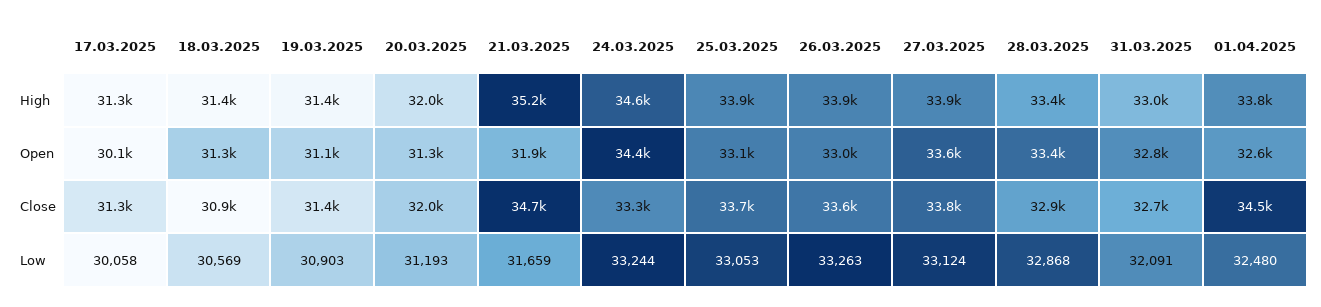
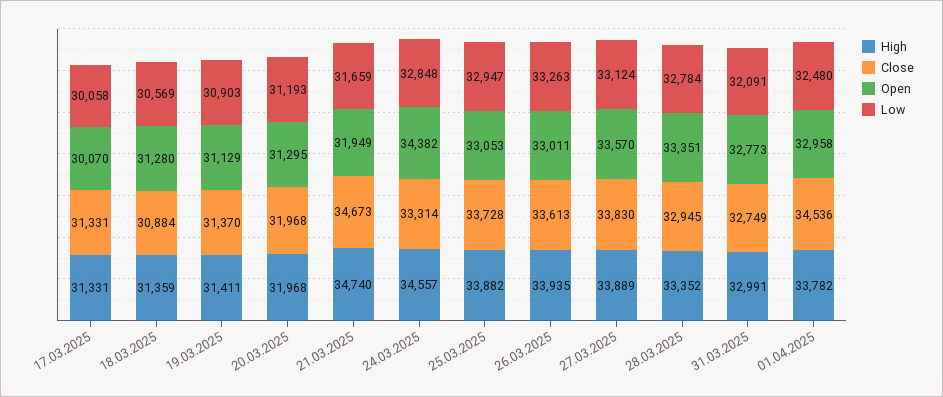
  {
    "High": {
      "17.03.2025": 31331,
      "18.03.2025": 31359,
      "19.03.2025": 31411,
      "20.03.2025": 31968,
-     "21.03.2025": 35200,
+     "21.03.2025": 34740,
      "24.03.2025": 34557,
      "25.03.2025": 33882,
      "26.03.2025": 33935,
      "27.03.2025": 33889,
      "28.03.2025": 33352,
      "31.03.2025": 32991,
      "01.04.2025": 33782
    },
    "Open": {
      "17.03.2025": 30070,
      "18.03.2025": 31280,
      "19.03.2025": 31129,
      "20.03.2025": 31295,
      "21.03.2025": 31949,
      "24.03.2025": 34382,
      "25.03.2025": 33053,
      "26.03.2025": 33011,
      "27.03.2025": 33570,
      "28.03.2025": 33351,
      "31.03.2025": 32773,
-     "01.04.2025": 32600
+     "01.04.2025": 32958
    },
    "Close": {
      "17.03.2025": 31331,
      "18.03.2025": 30884,
      "19.03.2025": 31370,
      "20.03.2025": 31968,
      "21.03.2025": 34673,
      "24.03.2025": 33314,
      "25.03.2025": 33728,
      "26.03.2025": 33613,
      "27.03.2025": 33830,
      "28.03.2025": 32945,
      "31.03.2025": 32749,
      "01.04.2025": 34536
    },
    "Low": {
      "17.03.2025": 30058,
      "18.03.2025": 30569,
      "19.03.2025": 30903,
      "20.03.2025": 31193,
      "21.03.2025": 31659,
-     "24.03.2025": 33244,
+     "24.03.2025": 32848,
-     "25.03.2025": 33053,
+     "25.03.2025": 32947,
      "26.03.2025": 33263,
      "27.03.2025": 33124,
-     "28.03.2025": 32868,
+     "28.03.2025": 32784,
      "31.03.2025": 32091,
      "01.04.2025": 32480
    }
  }

